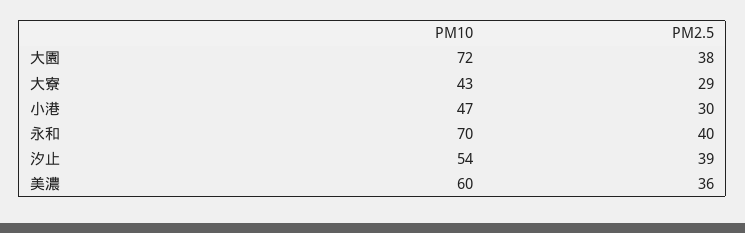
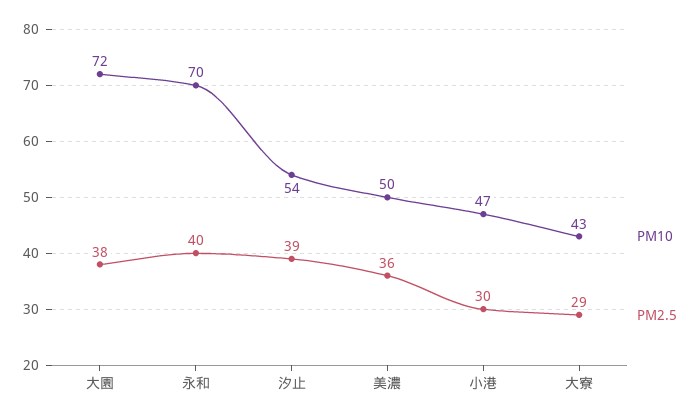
  {
    "PM10": {
      "大園": 72,
      "大寮": 43,
      "小港": 47,
      "永和": 70,
      "汐止": 54,
-     "美濃": 60
+     "美濃": 50
    },
    "PM2.5": {
      "大園": 38,
      "大寮": 29,
      "小港": 30,
      "永和": 40,
      "汐止": 39,
      "美濃": 36
    }
  }

